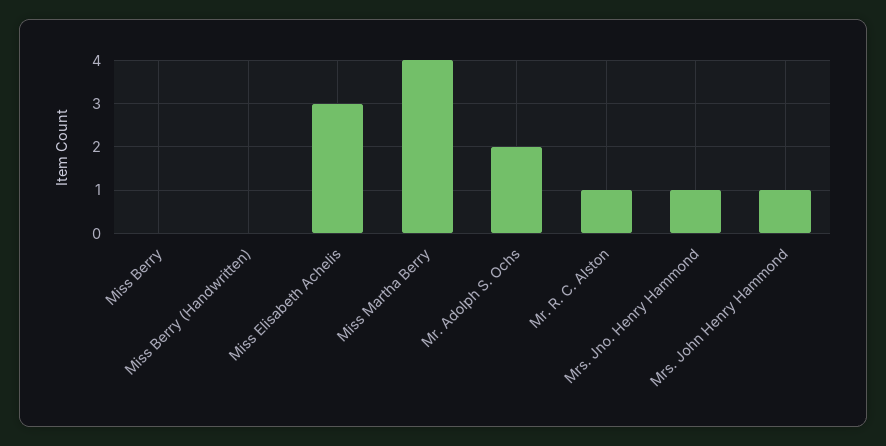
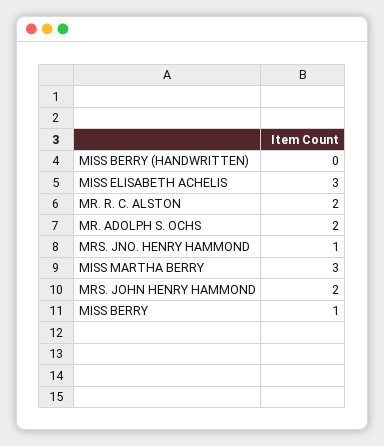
  {
-   "Miss Berry": 0,
+   "Miss Berry": 1,
    "Miss Berry (Handwritten)": 0,
    "Miss Elisabeth Achelis": 3,
-   "Miss Martha Berry": 4,
+   "Miss Martha Berry": 3,
    "Mr. Adolph S. Ochs": 2,
-   "Mr. R. C. Alston": 1,
+   "Mr. R. C. Alston": 2,
    "Mrs. Jno. Henry Hammond": 1,
-   "Mrs. John Henry Hammond": 1
+   "Mrs. John Henry Hammond": 2
  }

